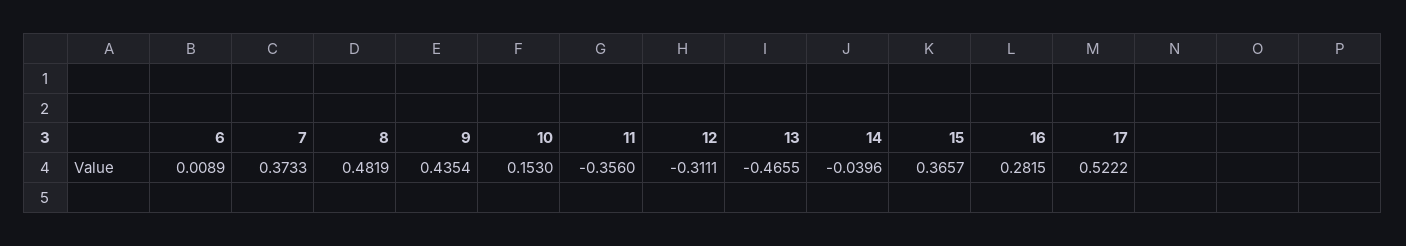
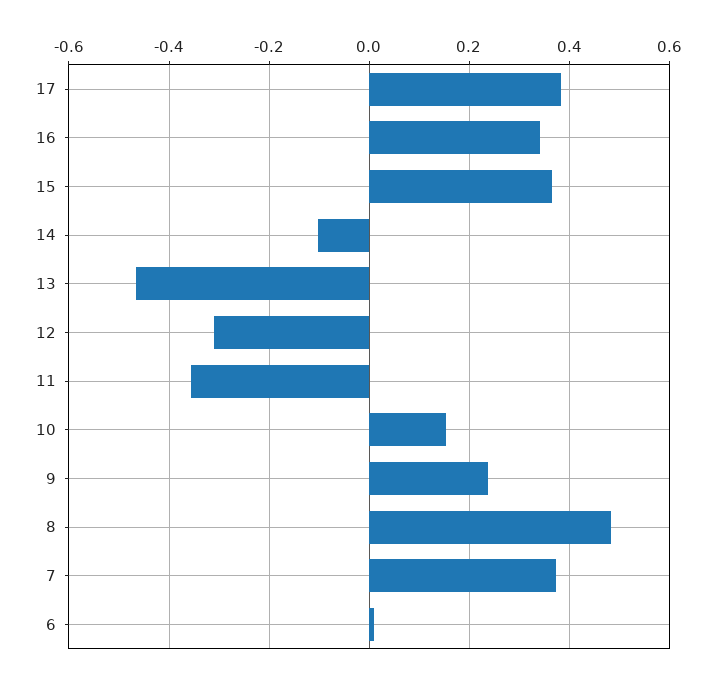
  {
    "6": 0.0089,
    "7": 0.3733,
    "8": 0.4819,
-   "9": 0.4354,
+   "9": 0.24,
    "10": 0.153,
    "11": -0.356,
    "12": -0.3111,
    "13": -0.4655,
-   "14": -0.0396,
+   "14": -0.1,
    "15": 0.3657,
-   "16": 0.2815,
+   "16": 0.34,
-   "17": 0.5222
+   "17": 0.38
  }

